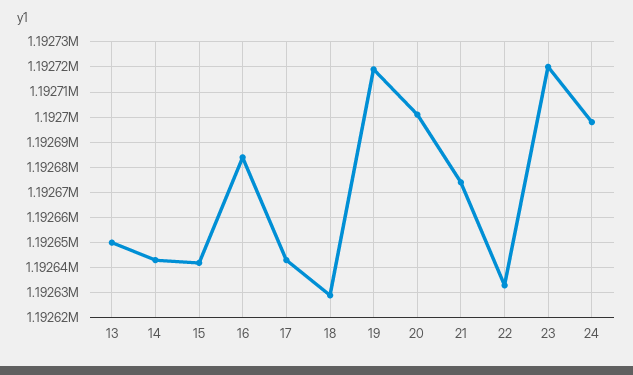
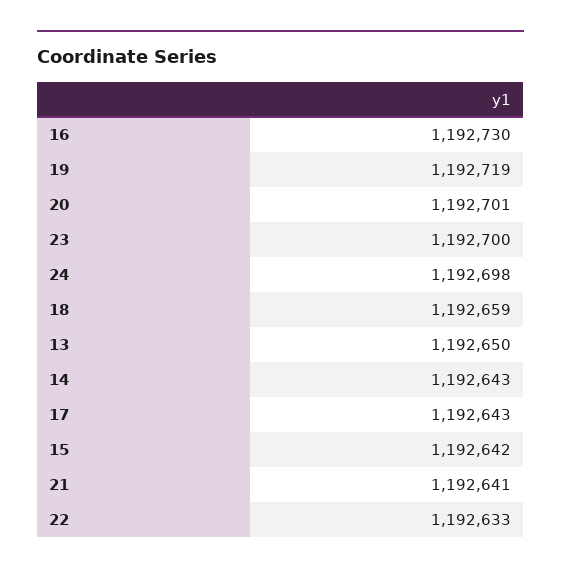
  {
    "13": 1192650,
    "14": 1192643,
    "15": 1192642,
-   "16": 1192685,
+   "16": 1192730,
    "17": 1192643,
-   "18": 1192630,
+   "18": 1192659,
    "19": 1192719,
    "20": 1192701,
-   "21": 1192675,
+   "21": 1192641,
    "22": 1192633,
-   "23": 1192720,
+   "23": 1192700,
    "24": 1192698
  }

